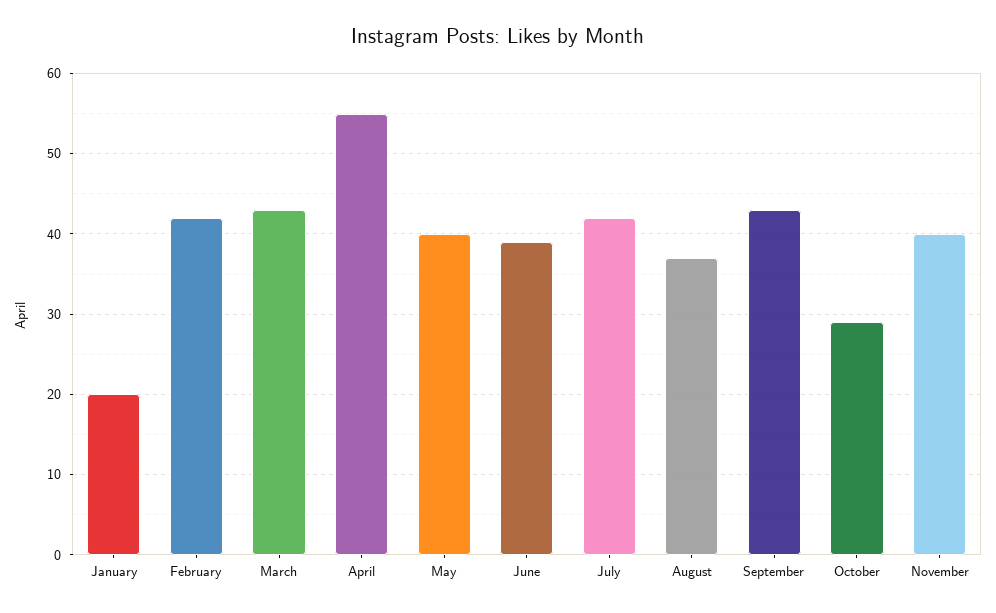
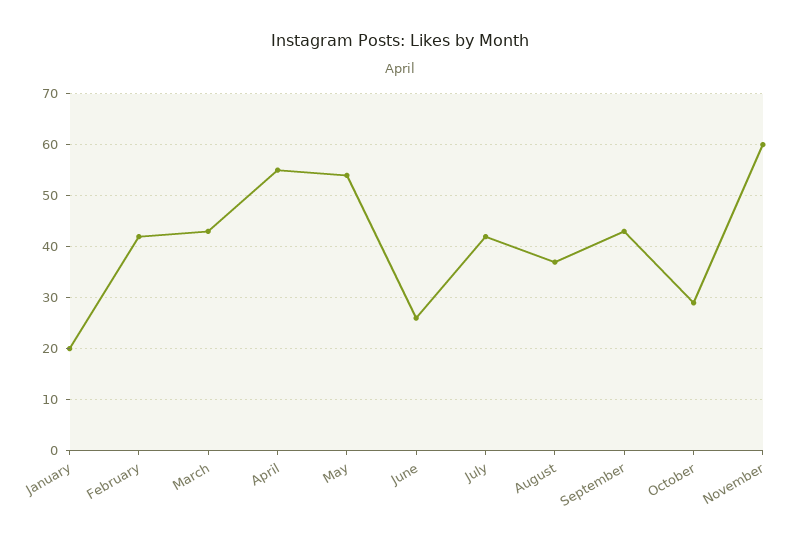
  {
    "January": 20,
    "February": 42,
    "March": 43,
    "April": 55,
-   "May": 40,
+   "May": 55,
-   "June": 39,
+   "June": 25,
    "July": 42,
    "August": 37,
    "September": 43,
    "October": 29,
-   "November": 40
+   "November": 60
  }

